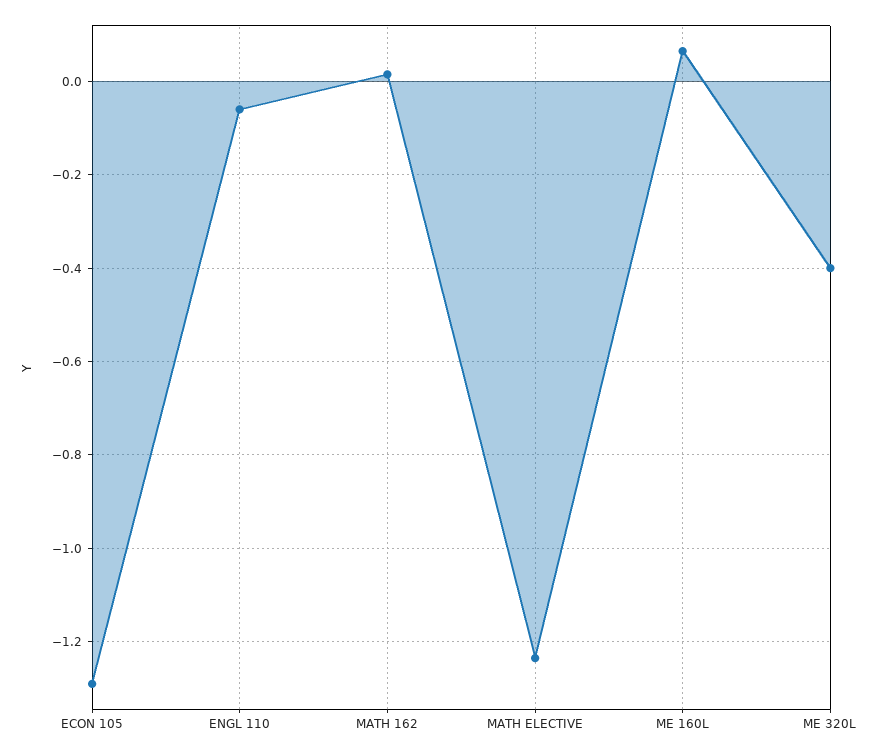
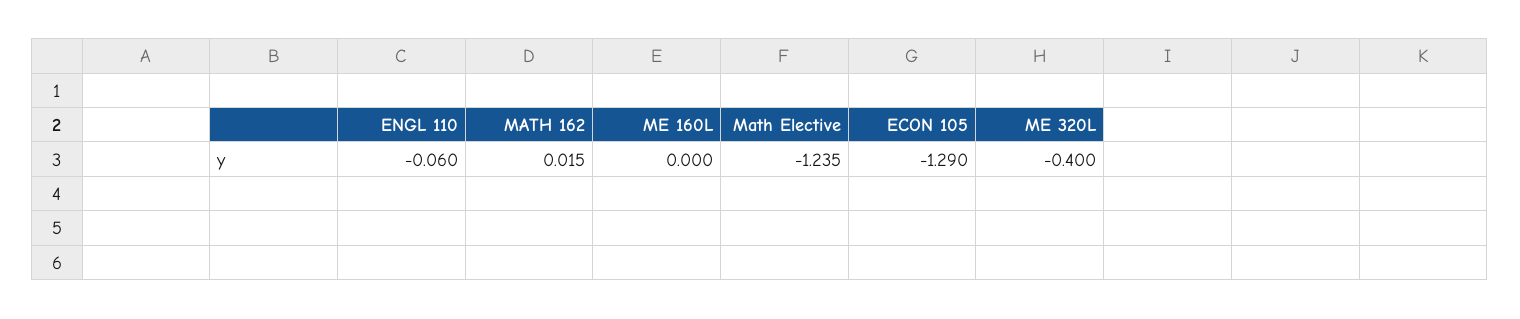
  {
    "ECON 105": -1.29,
    "ENGL 110": -0.06,
    "MATH 162": 0.015,
    "MATH ELECTIVE": -1.235,
-   "ME 160L": 0.06,
+   "ME 160L": 0,
    "ME 320L": -0.4
  }

